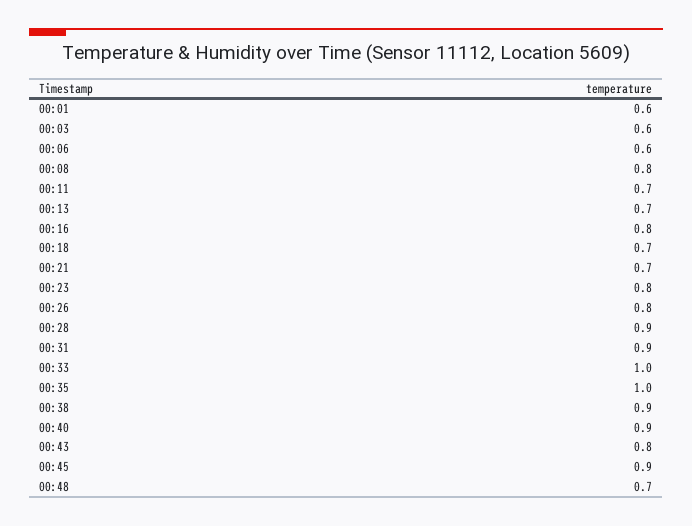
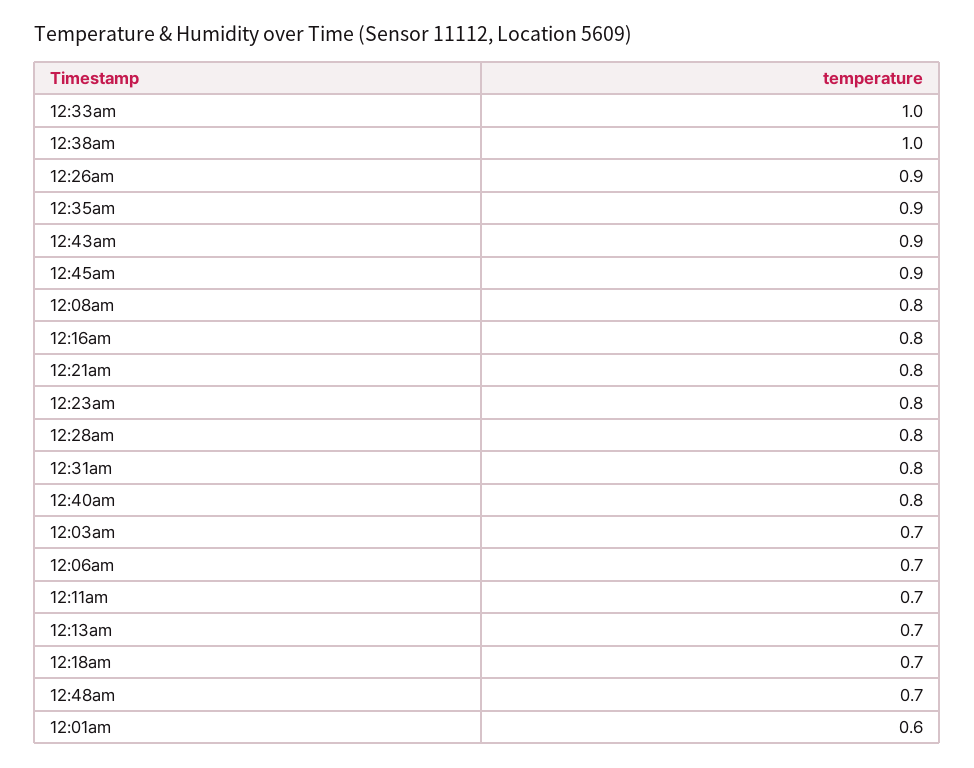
  {
    "00:01": 0.6,
-   "00:03": 0.6,
+   "00:03": 0.7,
-   "00:06": 0.6,
+   "00:06": 0.7,
    "00:08": 0.8,
    "00:11": 0.7,
    "00:13": 0.7,
    "00:16": 0.8,
    "00:18": 0.7,
-   "00:21": 0.7,
+   "00:21": 0.8,
    "00:23": 0.8,
-   "00:26": 0.8,
+   "00:26": 0.9,
-   "00:28": 0.9,
+   "00:28": 0.8,
-   "00:31": 0.9,
+   "00:31": 0.8,
    "00:33": 1,
-   "00:35": 1,
+   "00:35": 0.9,
-   "00:38": 0.9,
+   "00:38": 1,
-   "00:40": 0.9,
+   "00:40": 0.8,
-   "00:43": 0.8,
+   "00:43": 0.9,
    "00:45": 0.9,
    "00:48": 0.7
  }

